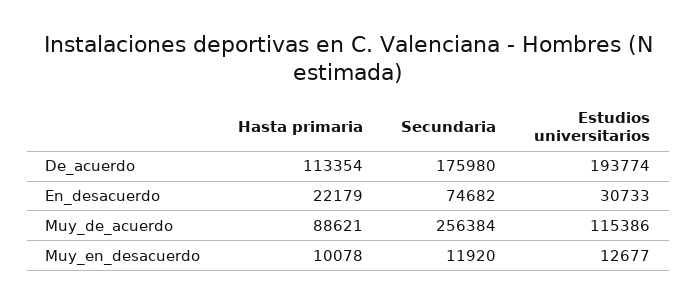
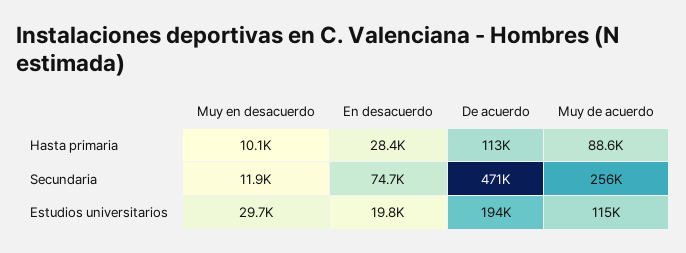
  {
    "Hasta primaria": {
      "De_acuerdo": 113354,
-     "En_desacuerdo": 22179,
+     "En_desacuerdo": 28400,
      "Muy_de_acuerdo": 88621,
      "Muy_en_desacuerdo": 10078
    },
    "Secundaria": {
-     "De_acuerdo": 175980,
+     "De_acuerdo": 471000,
      "En_desacuerdo": 74682,
      "Muy_de_acuerdo": 256384,
      "Muy_en_desacuerdo": 11920
    },
    "Estudios universitarios": {
      "De_acuerdo": 193774,
-     "En_desacuerdo": 30733,
+     "En_desacuerdo": 19800,
      "Muy_de_acuerdo": 115386,
-     "Muy_en_desacuerdo": 12677
+     "Muy_en_desacuerdo": 29700
    }
  }

